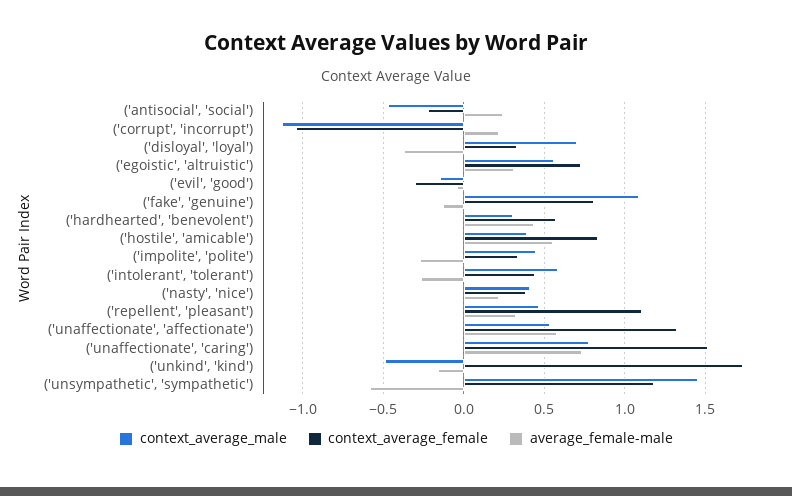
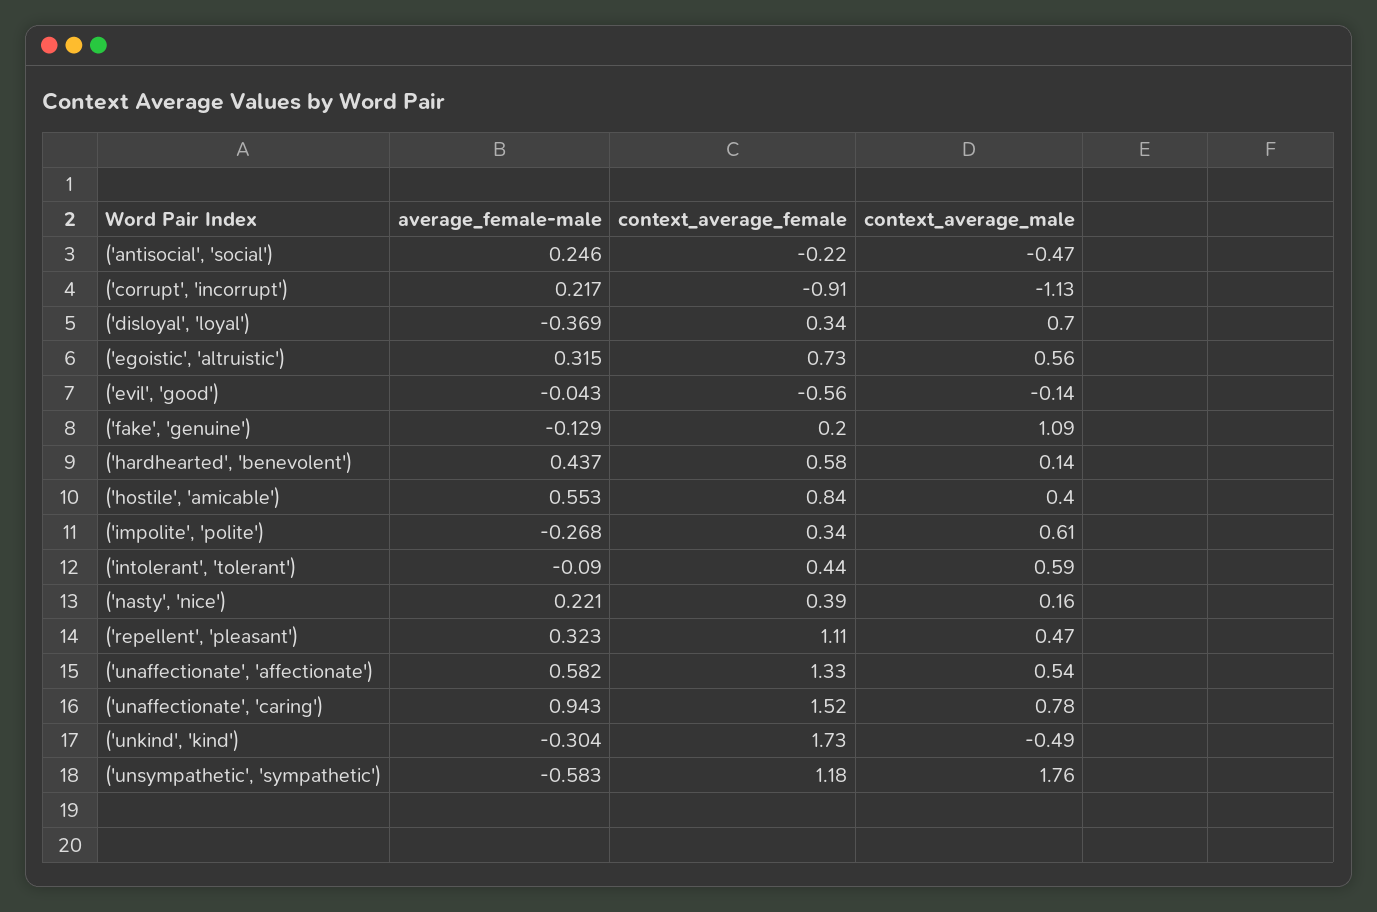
  {
    "context_average_male": {
      "('antisocial', 'social')": -0.47,
      "('corrupt', 'incorrupt')": -1.13,
      "('disloyal', 'loyal')": 0.7,
      "('egoistic', 'altruistic')": 0.56,
      "('evil', 'good')": -0.14,
      "('fake', 'genuine')": 1.09,
-     "('hardhearted', 'benevolent')": 0.3,
+     "('hardhearted', 'benevolent')": 0.14,
      "('hostile', 'amicable')": 0.4,
-     "('impolite', 'polite')": 0.45,
+     "('impolite', 'polite')": 0.61,
      "('intolerant', 'tolerant')": 0.59,
-     "('nasty', 'nice')": 0.4,
+     "('nasty', 'nice')": 0.16,
      "('repellent', 'pleasant')": 0.47,
      "('unaffectionate', 'affectionate')": 0.54,
      "('unaffectionate', 'caring')": 0.78,
      "('unkind', 'kind')": -0.49,
-     "('unsympathetic', 'sympathetic')": 1.45
+     "('unsympathetic', 'sympathetic')": 1.76
    },
    "context_average_female": {
      "('antisocial', 'social')": -0.22,
-     "('corrupt', 'incorrupt')": -1.05,
+     "('corrupt', 'incorrupt')": -0.91,
      "('disloyal', 'loyal')": 0.34,
      "('egoistic', 'altruistic')": 0.73,
-     "('evil', 'good')": -0.3,
+     "('evil', 'good')": -0.56,
-     "('fake', 'genuine')": 0.8,
+     "('fake', 'genuine')": 0.2,
      "('hardhearted', 'benevolent')": 0.58,
      "('hostile', 'amicable')": 0.84,
      "('impolite', 'polite')": 0.34,
      "('intolerant', 'tolerant')": 0.44,
      "('nasty', 'nice')": 0.39,
      "('repellent', 'pleasant')": 1.11,
      "('unaffectionate', 'affectionate')": 1.33,
      "('unaffectionate', 'caring')": 1.52,
      "('unkind', 'kind')": 1.73,
      "('unsympathetic', 'sympathetic')": 1.18
    },
    "average_female-male": {
      "('antisocial', 'social')": 0.246,
      "('corrupt', 'incorrupt')": 0.217,
      "('disloyal', 'loyal')": -0.369,
      "('egoistic', 'altruistic')": 0.315,
      "('evil', 'good')": -0.043,
      "('fake', 'genuine')": -0.129,
      "('hardhearted', 'benevolent')": 0.437,
      "('hostile', 'amicable')": 0.553,
      "('impolite', 'polite')": -0.268,
-     "('intolerant', 'tolerant')": -0.25,
+     "('intolerant', 'tolerant')": -0.09,
      "('nasty', 'nice')": 0.221,
      "('repellent', 'pleasant')": 0.323,
      "('unaffectionate', 'affectionate')": 0.582,
-     "('unaffectionate', 'caring')": 0.75,
+     "('unaffectionate', 'caring')": 0.943,
-     "('unkind', 'kind')": -0.15,
+     "('unkind', 'kind')": -0.304,
      "('unsympathetic', 'sympathetic')": -0.583
    }
  }

